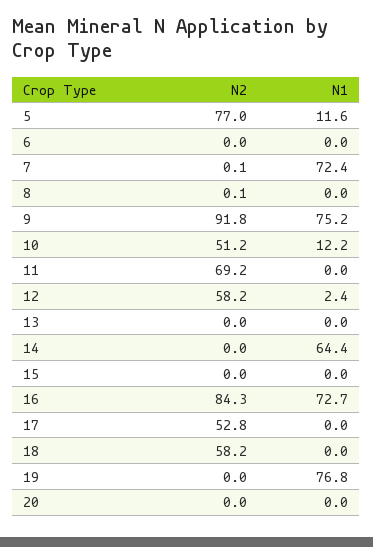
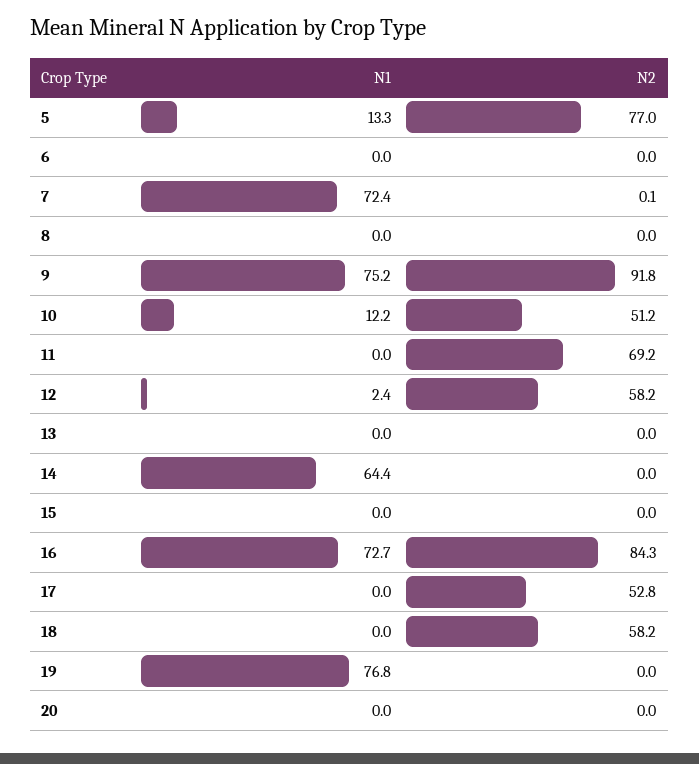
  {
    "N2": {
      "5": 77,
      "6": 0,
      "7": 0.1,
-     "8": 0.1,
+     "8": 0,
      "9": 91.8,
      "10": 51.2,
      "11": 69.2,
      "12": 58.2,
      "13": 0,
      "14": 0,
      "15": 0,
      "16": 84.3,
      "17": 52.8,
      "18": 58.2,
      "19": 0,
      "20": 0
    },
    "N1": {
-     "5": 11.6,
+     "5": 13.3,
      "6": 0,
      "7": 72.4,
      "8": 0,
      "9": 75.2,
      "10": 12.2,
      "11": 0,
      "12": 2.4,
      "13": 0,
      "14": 64.4,
      "15": 0,
      "16": 72.7,
      "17": 0,
      "18": 0,
      "19": 76.8,
      "20": 0
    }
  }

